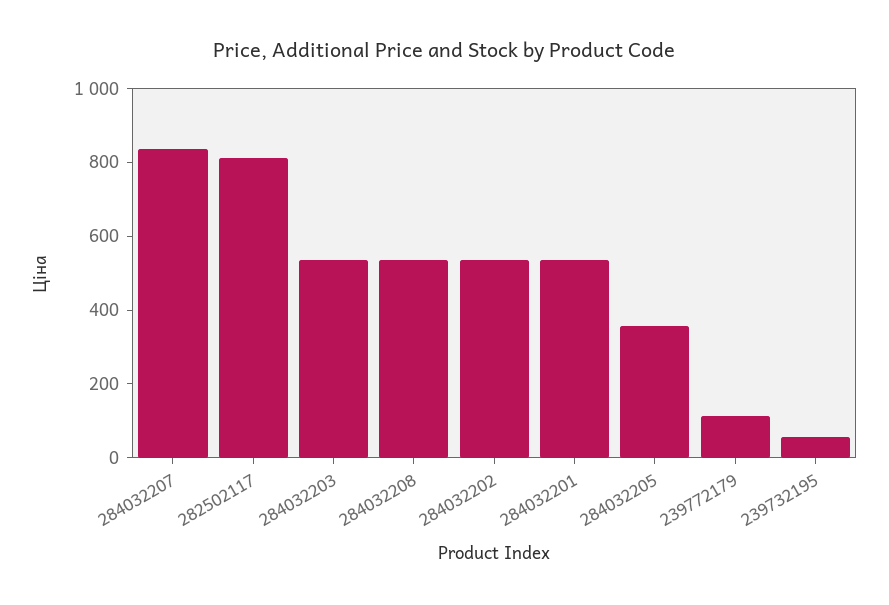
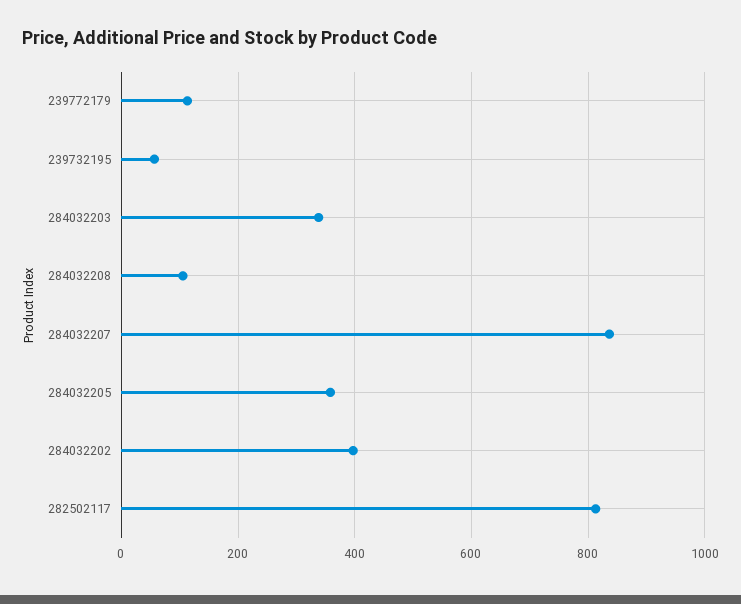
  {
    "284032207": 840,
    "282502117": 820,
-   "284032203": 550,
+   "284032203": 340,
-   "284032208": 550,
+   "284032208": 100,
-   "284032202": 550,
+   "284032202": 400,
-   "284032201": 550,
    "284032205": 360,
    "239772179": 120,
    "239732195": 60
  }

